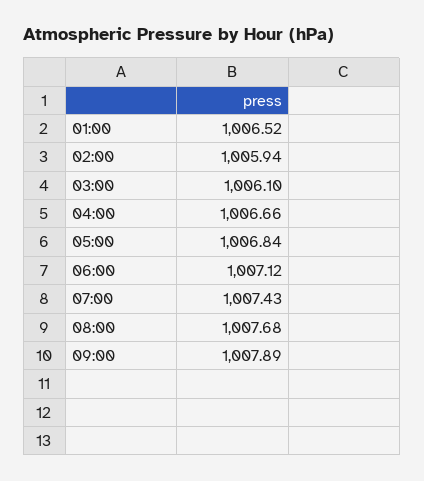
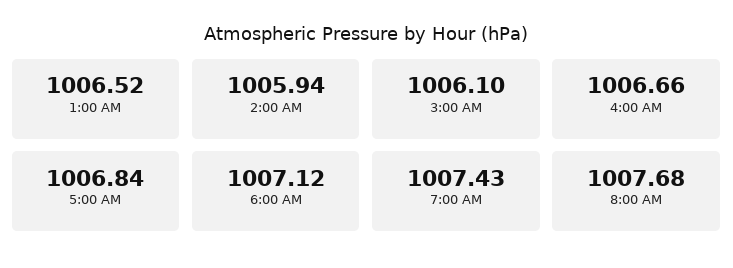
  {
    "01:00": 1006.52,
    "02:00": 1005.94,
    "03:00": 1006.1,
    "04:00": 1006.66,
    "05:00": 1006.84,
    "06:00": 1007.12,
    "07:00": 1007.43,
-   "08:00": 1007.68,
+   "08:00": 1007.68
-   "09:00": 1007.89
  }

